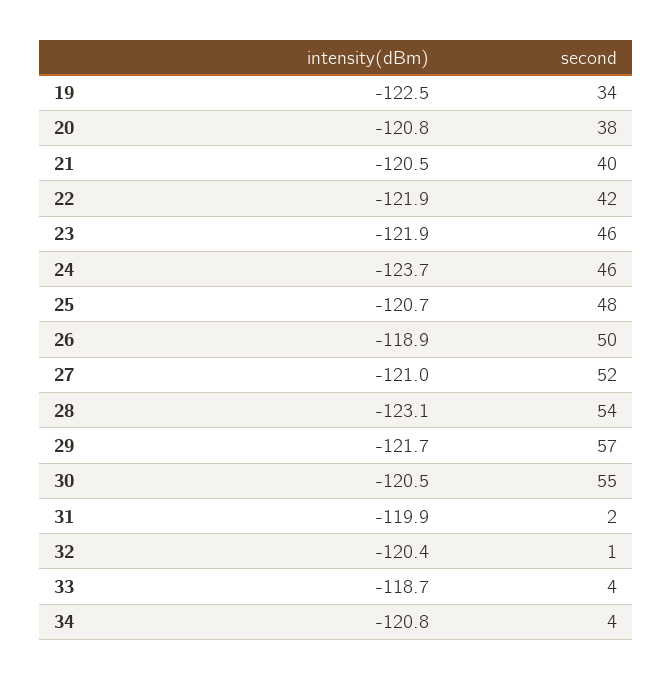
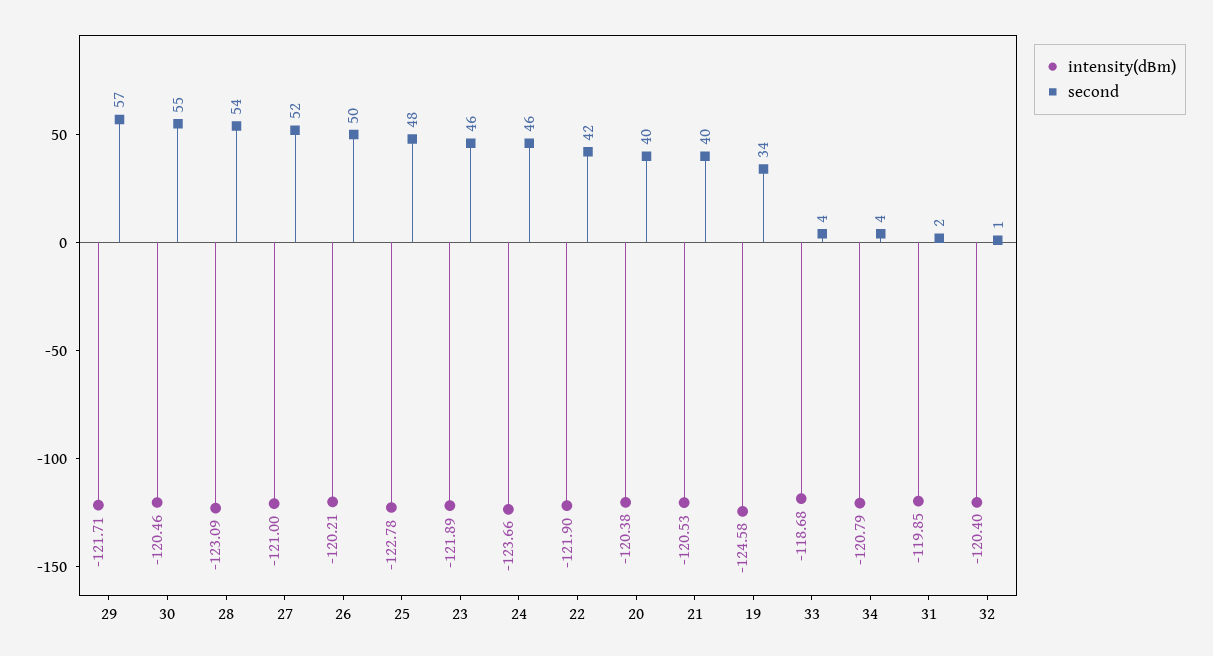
  {
    "intensity(dBm)": {
-     "19": -122.5,
+     "19": -124.58,
-     "20": -120.8,
+     "20": -120.38,
      "21": -120.53,
      "22": -121.9,
      "23": -121.89,
      "24": -123.66,
-     "25": -120.7,
+     "25": -122.78,
-     "26": -118.9,
+     "26": -120.21,
      "27": -121,
      "28": -123.09,
      "29": -121.71,
      "30": -120.46,
      "31": -119.85,
      "32": -120.4,
      "33": -118.68,
      "34": -120.79
    },
    "second": {
      "19": 34,
-     "20": 38,
+     "20": 40,
      "21": 40,
      "22": 42,
      "23": 46,
      "24": 46,
      "25": 48,
      "26": 50,
      "27": 52,
      "28": 54,
      "29": 57,
      "30": 55,
      "31": 2,
      "32": 1,
      "33": 4,
      "34": 4
    }
  }

